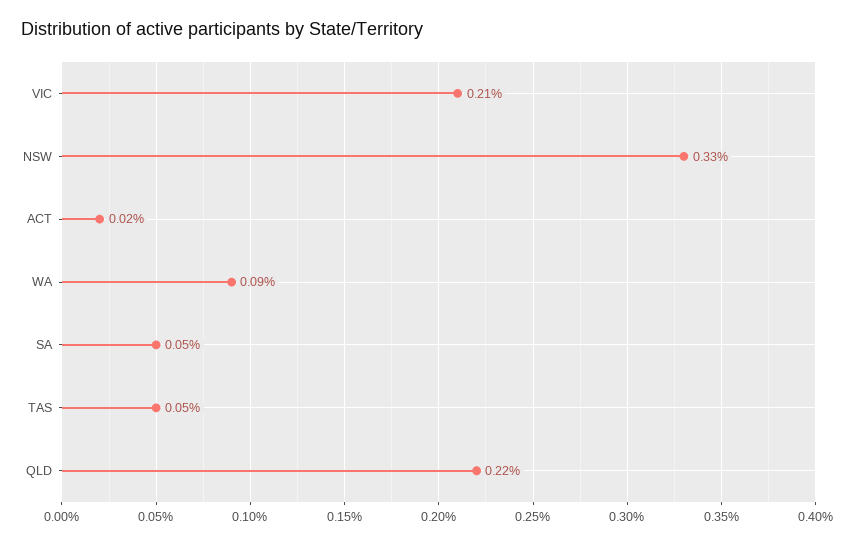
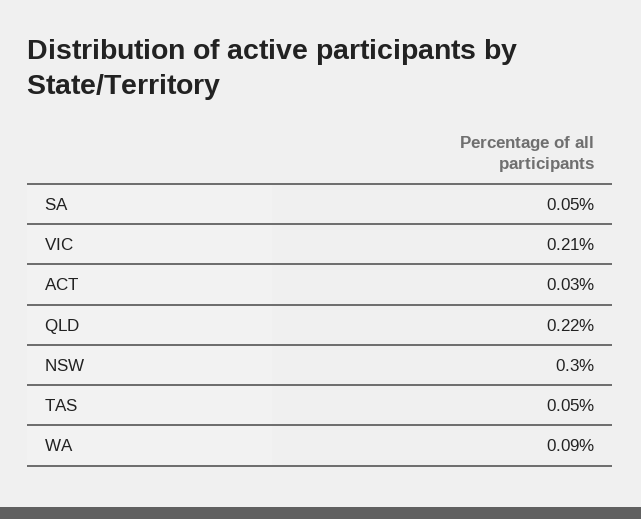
  {
    "VIC": 0.21,
-   "NSW": 0.33,
+   "NSW": 0.3,
-   "ACT": 0.02,
+   "ACT": 0.03,
    "WA": 0.09,
    "SA": 0.05,
    "TAS": 0.05,
    "QLD": 0.22
  }

